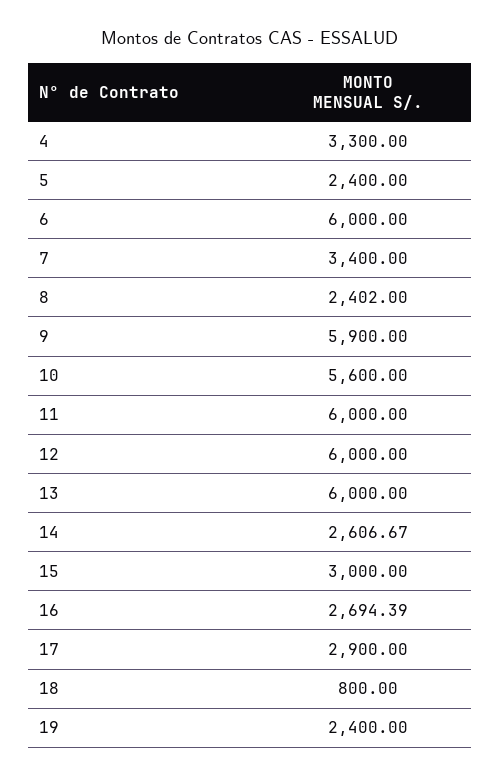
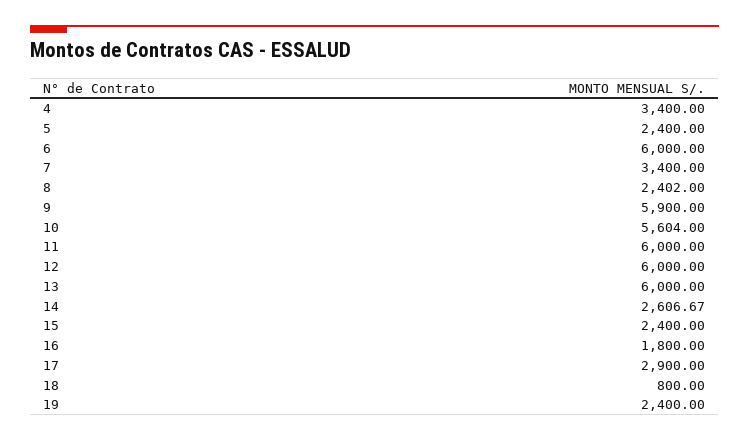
  {
-   "4": 3300,
+   "4": 3400,
    "5": 2400,
    "6": 6000,
    "7": 3400,
    "8": 2402,
    "9": 5900,
-   "10": 5600,
+   "10": 5604,
    "11": 6000,
    "12": 6000,
    "13": 6000,
    "14": 2606.67,
-   "15": 3000,
+   "15": 2400,
-   "16": 2694.39,
+   "16": 1800,
    "17": 2900,
    "18": 800,
    "19": 2400
  }

